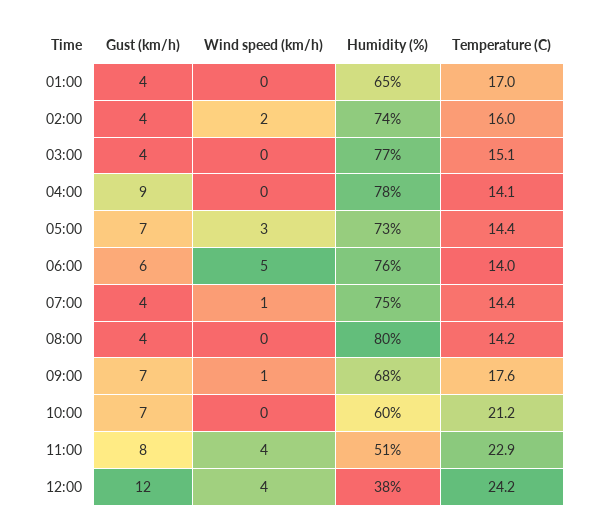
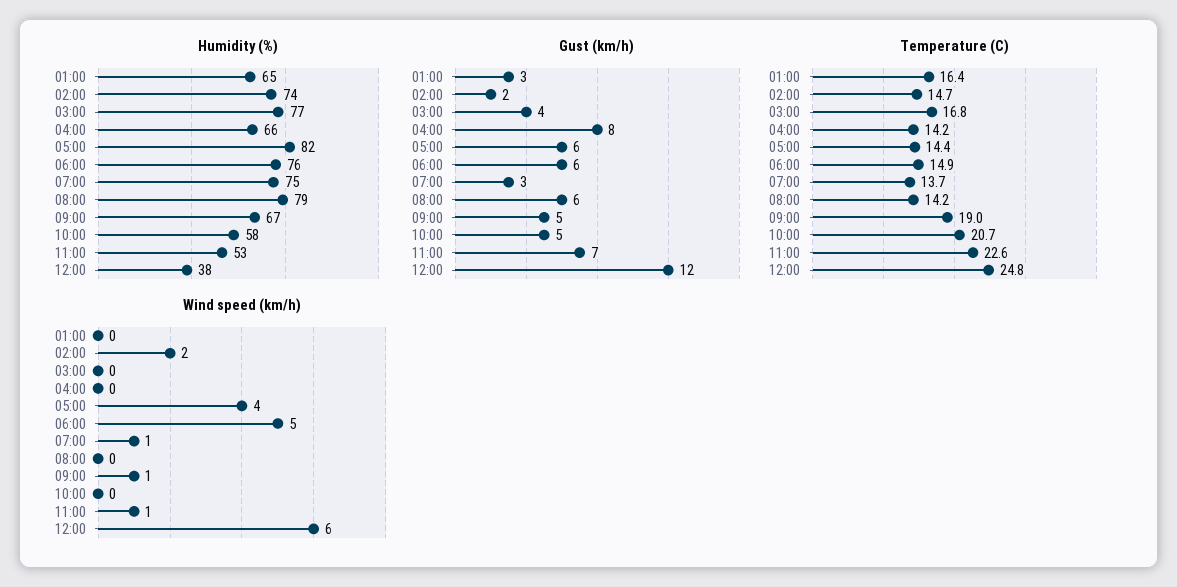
  {
    "Gust (km/h)": {
-     "01:00": 4,
+     "01:00": 3,
-     "02:00": 4,
+     "02:00": 2,
      "03:00": 4,
-     "04:00": 9,
+     "04:00": 8,
-     "05:00": 7,
+     "05:00": 6,
      "06:00": 6,
-     "07:00": 4,
+     "07:00": 3,
-     "08:00": 4,
+     "08:00": 6,
-     "09:00": 7,
+     "09:00": 5,
-     "10:00": 7,
+     "10:00": 5,
-     "11:00": 8,
+     "11:00": 7,
      "12:00": 12
    },
    "Wind speed (km/h)": {
      "01:00": 0,
      "02:00": 2,
      "03:00": 0,
      "04:00": 0,
-     "05:00": 3,
+     "05:00": 4,
      "06:00": 5,
      "07:00": 1,
      "08:00": 0,
      "09:00": 1,
      "10:00": 0,
-     "11:00": 4,
+     "11:00": 1,
-     "12:00": 4
+     "12:00": 6
    },
    "Humidity (%)": {
      "01:00": 65,
      "02:00": 74,
      "03:00": 77,
-     "04:00": 78,
+     "04:00": 66,
-     "05:00": 73,
+     "05:00": 82,
      "06:00": 76,
      "07:00": 75,
-     "08:00": 80,
+     "08:00": 79,
-     "09:00": 68,
+     "09:00": 67,
-     "10:00": 60,
+     "10:00": 58,
-     "11:00": 51,
+     "11:00": 53,
      "12:00": 38
    },
    "Temperature (C)": {
-     "01:00": 17,
+     "01:00": 16.4,
-     "02:00": 16,
+     "02:00": 14.7,
-     "03:00": 15.1,
+     "03:00": 16.8,
-     "04:00": 14.1,
+     "04:00": 14.2,
      "05:00": 14.4,
-     "06:00": 14,
+     "06:00": 14.9,
-     "07:00": 14.4,
+     "07:00": 13.7,
      "08:00": 14.2,
-     "09:00": 17.6,
+     "09:00": 19,
-     "10:00": 21.2,
+     "10:00": 20.7,
-     "11:00": 22.9,
+     "11:00": 22.6,
-     "12:00": 24.2
+     "12:00": 24.8
    }
  }

